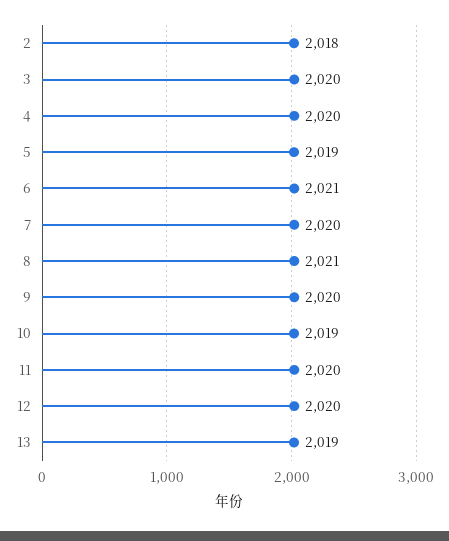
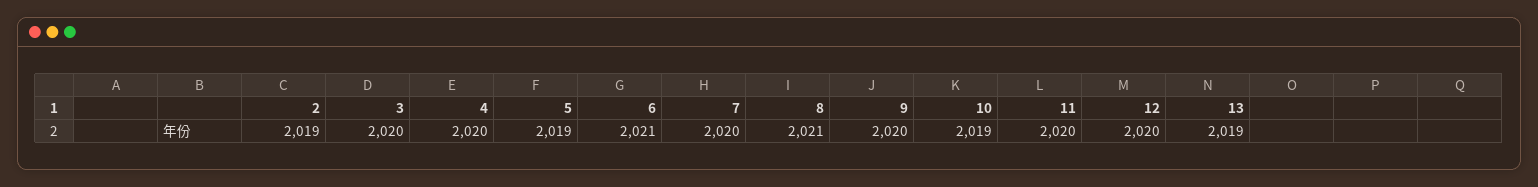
  {
-   "2": 2018,
+   "2": 2019,
    "3": 2020,
    "4": 2020,
    "5": 2019,
    "6": 2021,
    "7": 2020,
    "8": 2021,
    "9": 2020,
    "10": 2019,
    "11": 2020,
    "12": 2020,
    "13": 2019
  }

